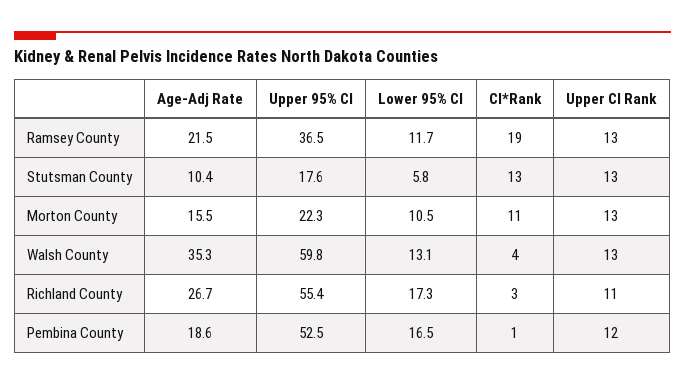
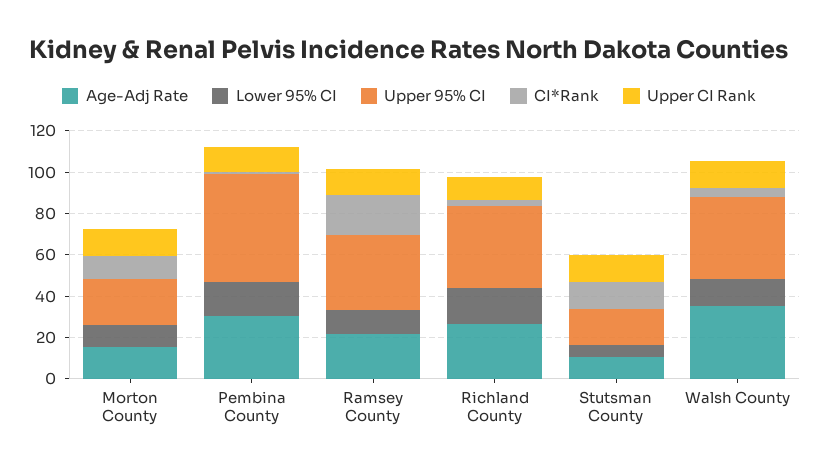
  {
    "Age-Adj Rate": {
      "Ramsey County": 21.5,
      "Stutsman County": 10.4,
      "Morton County": 15.5,
      "Walsh County": 35.3,
      "Richland County": 26.7,
-     "Pembina County": 18.6
+     "Pembina County": 30
    },
    "Upper 95% CI": {
      "Ramsey County": 36.5,
      "Stutsman County": 17.6,
      "Morton County": 22.3,
-     "Walsh County": 59.8,
+     "Walsh County": 40,
-     "Richland County": 55.4,
+     "Richland County": 40,
      "Pembina County": 52.5
    },
    "Lower 95% CI": {
      "Ramsey County": 11.7,
      "Stutsman County": 5.8,
      "Morton County": 10.5,
      "Walsh County": 13.1,
      "Richland County": 17.3,
      "Pembina County": 16.5
    },
    "CI*Rank": {
      "Ramsey County": 19,
      "Stutsman County": 13,
      "Morton County": 11,
      "Walsh County": 4,
      "Richland County": 3,
      "Pembina County": 1
    },
    "Upper CI Rank": {
      "Ramsey County": 13,
      "Stutsman County": 13,
      "Morton County": 13,
      "Walsh County": 13,
      "Richland County": 11,
      "Pembina County": 12
    }
  }

